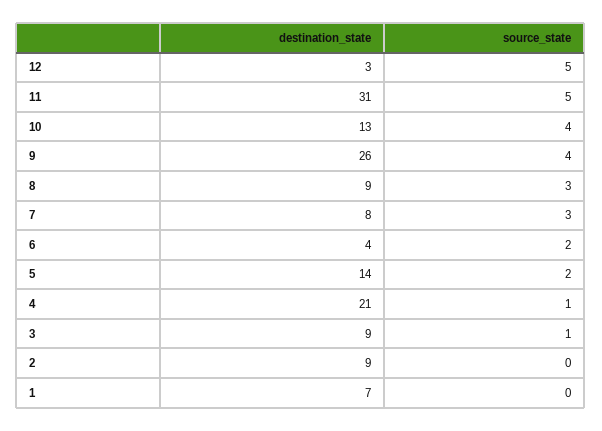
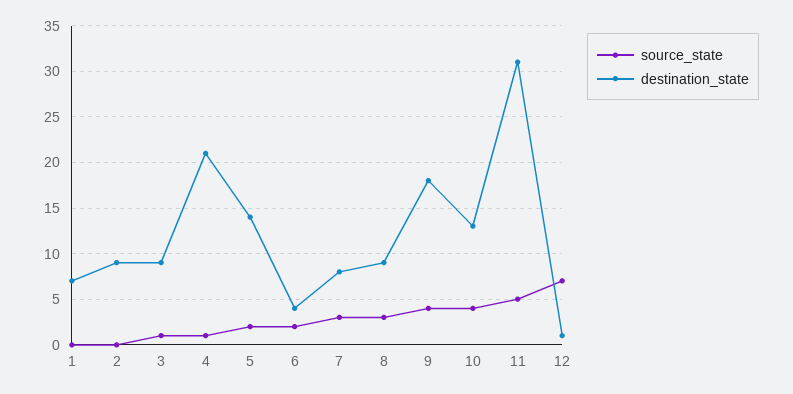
  {
    "destination_state": {
-     "12": 3,
+     "12": 1,
      "11": 31,
      "10": 13,
-     "9": 26,
+     "9": 18,
      "8": 9,
      "7": 8,
      "6": 4,
      "5": 14,
      "4": 21,
      "3": 9,
      "2": 9,
      "1": 7
    },
    "source_state": {
-     "12": 5,
+     "12": 7,
      "11": 5,
      "10": 4,
      "9": 4,
      "8": 3,
      "7": 3,
      "6": 2,
      "5": 2,
      "4": 1,
      "3": 1,
      "2": 0,
      "1": 0
    }
  }

